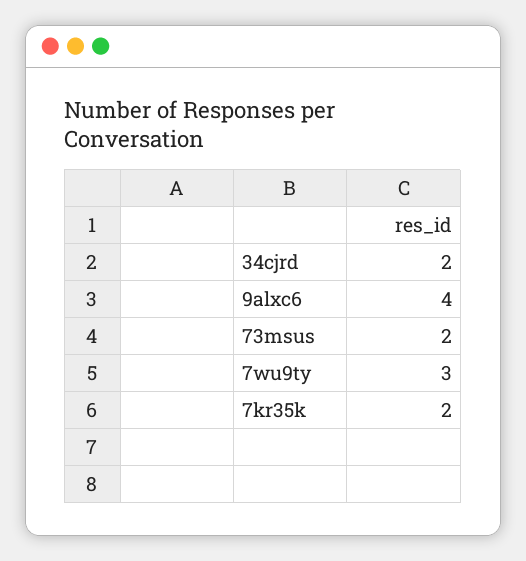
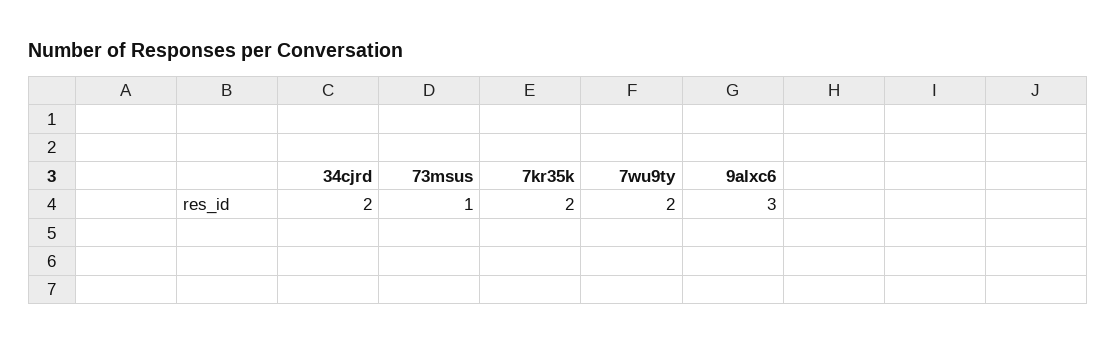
  {
    "34cjrd": 2,
-   "9alxc6": 4,
+   "9alxc6": 3,
-   "73msus": 2,
+   "73msus": 1,
-   "7wu9ty": 3,
+   "7wu9ty": 2,
    "7kr35k": 2
  }

